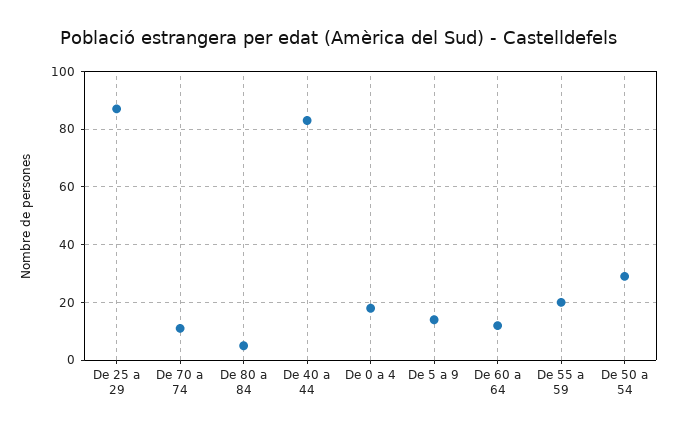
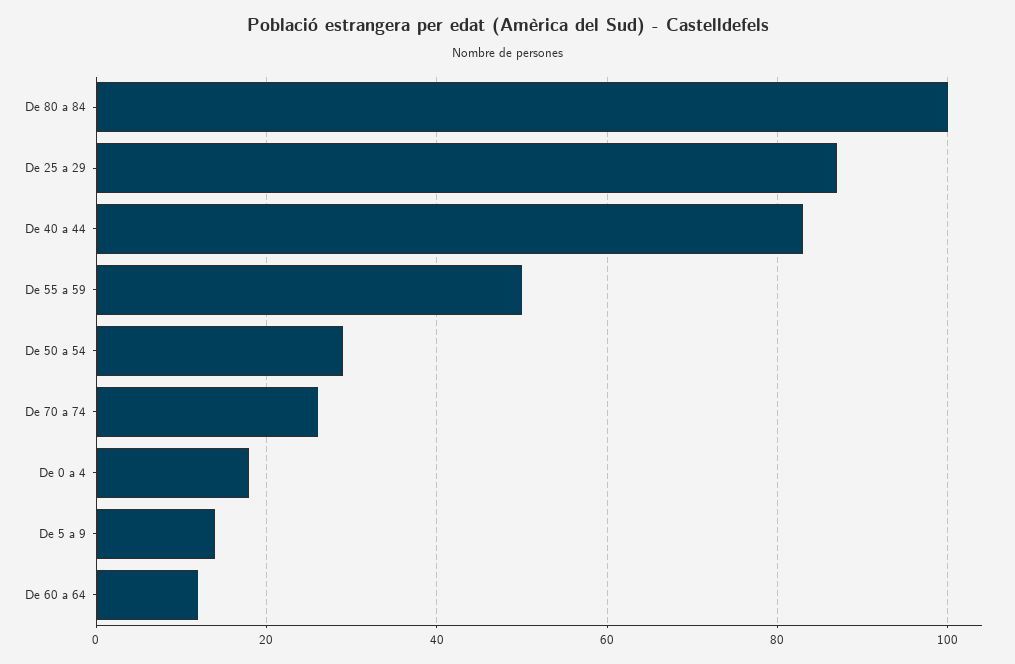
  {
    "De 25 a 29": 85,
-   "De 70 a 74": 10,
+   "De 70 a 74": 25,
-   "De 80 a 84": 5,
+   "De 80 a 84": 100,
    "De 40 a 44": 85,
    "De 0 a 4": 20,
    "De 5 a 9": 15,
    "De 60 a 64": 10,
-   "De 55 a 59": 20,
+   "De 55 a 59": 50,
    "De 50 a 54": 30
  }

